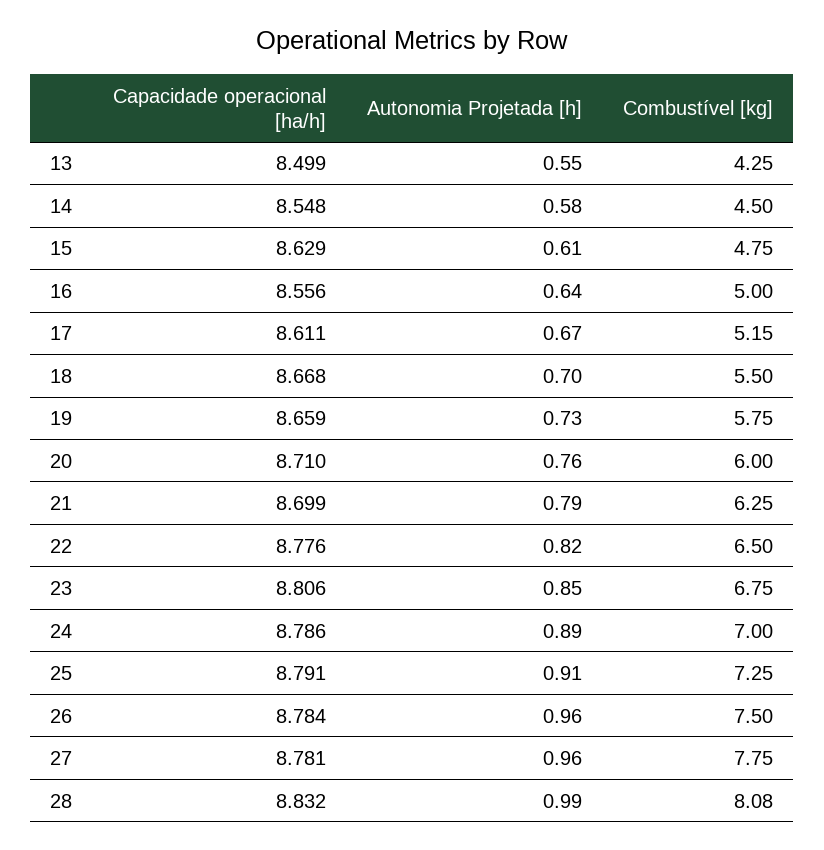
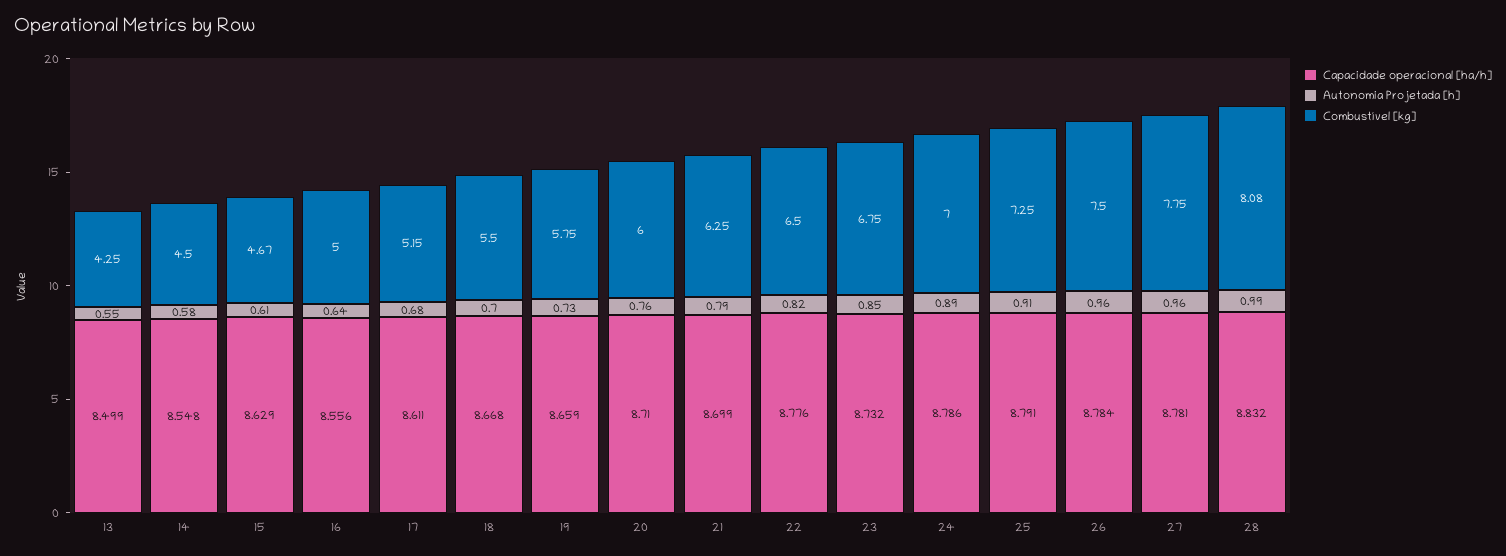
  {
    "Capacidade operacional [ha/h]": {
      "13": 8.499,
      "14": 8.548,
      "15": 8.629,
      "16": 8.556,
      "17": 8.611,
      "18": 8.668,
      "19": 8.659,
      "20": 8.71,
      "21": 8.699,
      "22": 8.776,
-     "23": 8.806,
+     "23": 8.732,
      "24": 8.786,
      "25": 8.791,
      "26": 8.784,
      "27": 8.781,
      "28": 8.832
    },
    "Autonomia Projetada [h]": {
      "13": 0.55,
      "14": 0.58,
      "15": 0.61,
      "16": 0.64,
-     "17": 0.67,
+     "17": 0.68,
      "18": 0.7,
      "19": 0.73,
      "20": 0.76,
      "21": 0.79,
      "22": 0.82,
      "23": 0.85,
      "24": 0.89,
      "25": 0.91,
      "26": 0.96,
      "27": 0.96,
      "28": 0.99
    },
    "Combustível [kg]": {
      "13": 4.25,
      "14": 4.5,
-     "15": 4.75,
+     "15": 4.67,
      "16": 5,
      "17": 5.15,
      "18": 5.5,
      "19": 5.75,
      "20": 6,
      "21": 6.25,
      "22": 6.5,
      "23": 6.75,
      "24": 7,
      "25": 7.25,
      "26": 7.5,
      "27": 7.75,
      "28": 8.08
    }
  }

